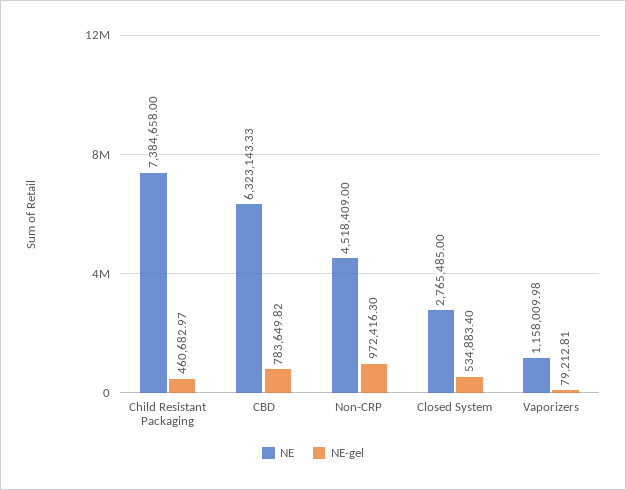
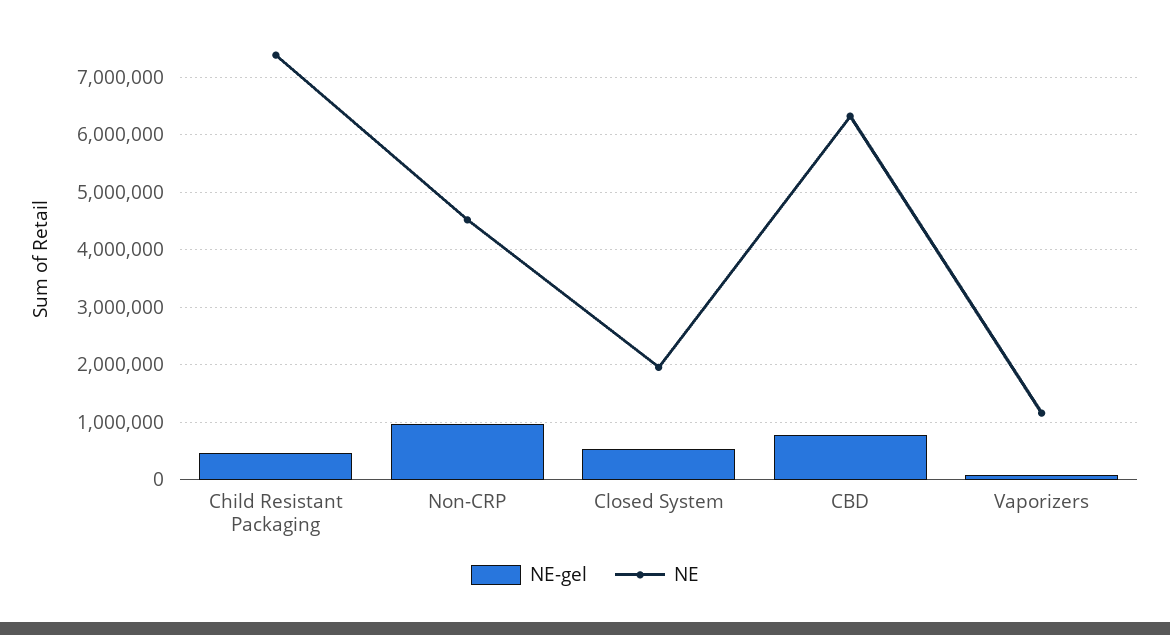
  {
    "NE": {
      "Child Resistant Packaging": 7384658,
      "CBD": 6323143.33,
      "Non-CRP": 4518409,
-     "Closed System": 2765485,
+     "Closed System": 2000000,
      "Vaporizers": 1158009.98
    },
    "NE-gel": {
      "Child Resistant Packaging": 460682.97,
      "CBD": 783649.82,
      "Non-CRP": 972416.3,
      "Closed System": 534883.4,
      "Vaporizers": 79212.81
    }
  }

